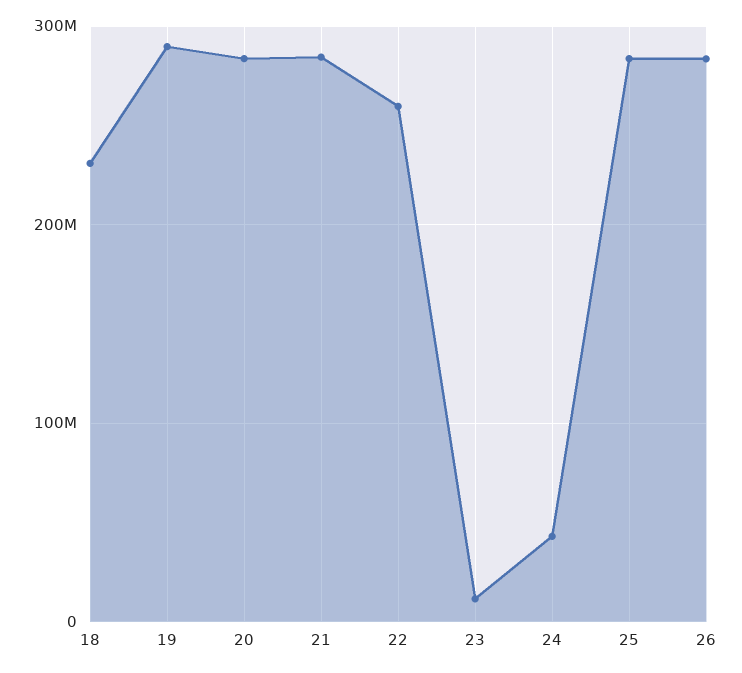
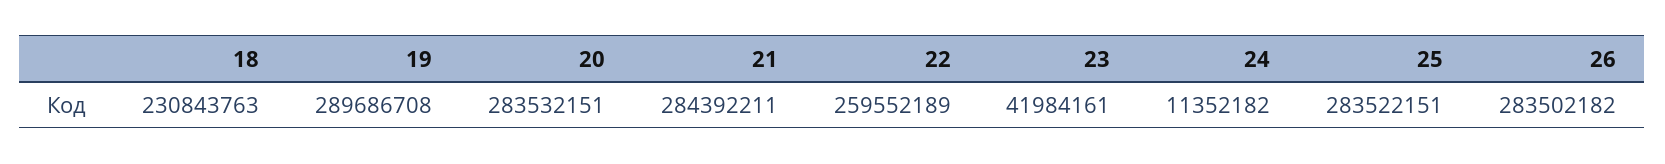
  {
    "18": 230843763,
    "19": 289686708,
    "20": 283532151,
    "21": 284392211,
    "22": 259552189,
-   "23": 10000000,
+   "23": 41984161,
-   "24": 40000000,
+   "24": 11352182,
    "25": 283522151,
    "26": 283502182
  }

